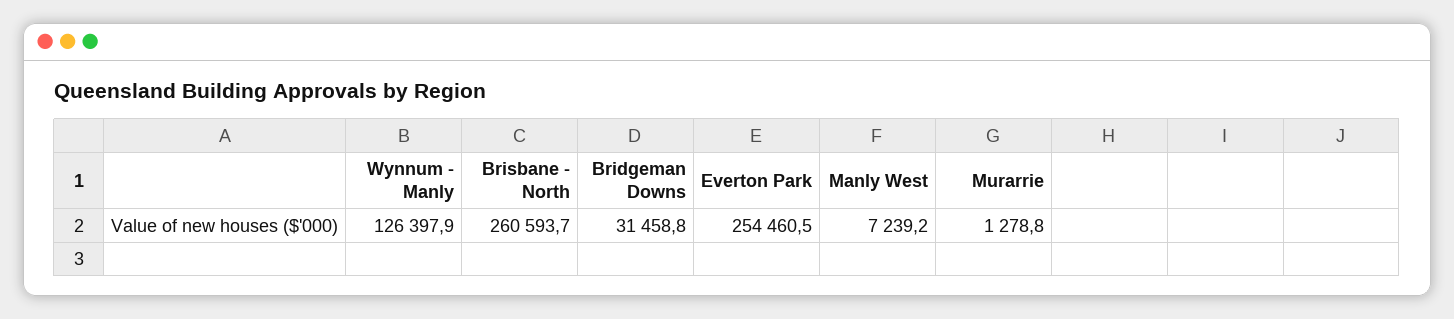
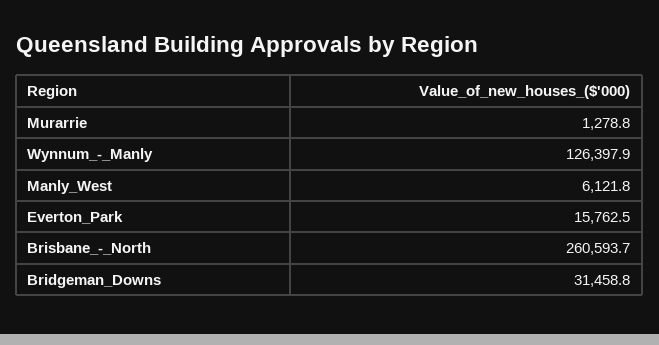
  {
    "Wynnum - Manly": 126397.9,
    "Brisbane - North": 260593.7,
    "Bridgeman Downs": 31458.8,
-   "Everton Park": 254460.5,
+   "Everton Park": 15762.5,
-   "Manly West": 7239.2,
+   "Manly West": 6121.8,
    "Murarrie": 1278.8
  }

